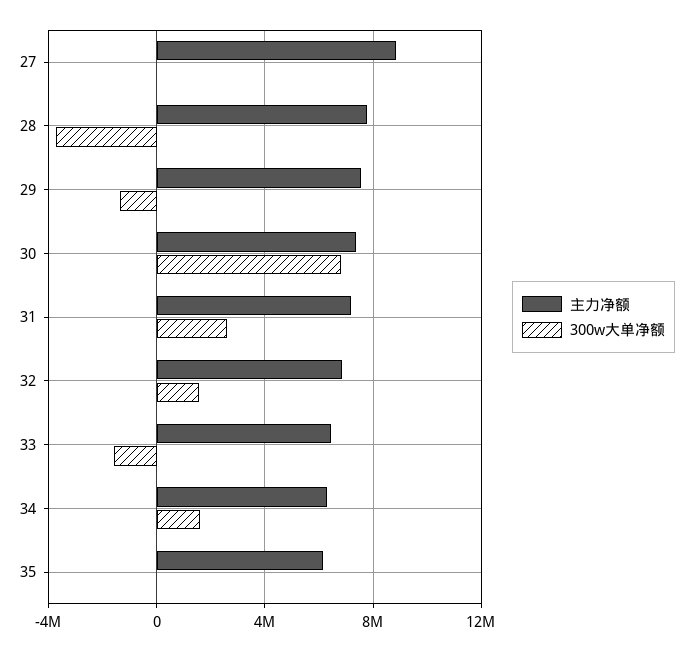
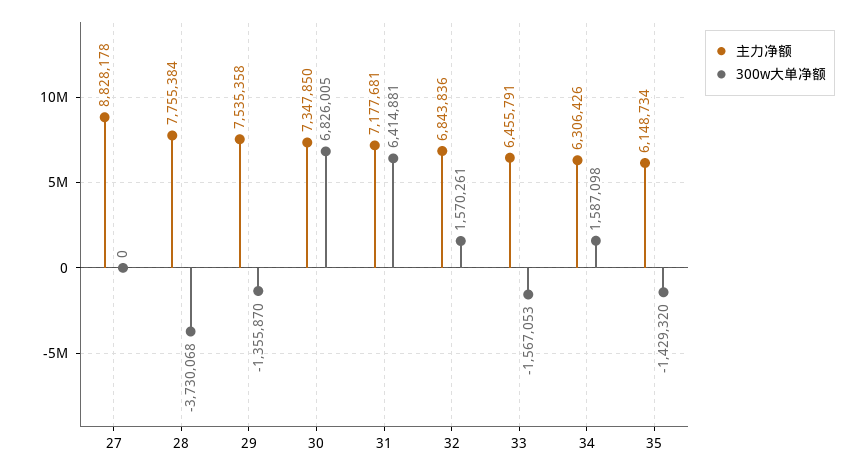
  {
    "主力净额": {
      "27": 8828178,
      "28": 7755384,
      "29": 7535358,
      "30": 7347850,
      "31": 7177681,
      "32": 6843836,
      "33": 6455791,
      "34": 6306426,
      "35": 6148734
    },
    "300w大单净额": {
      "27": 0,
      "28": -3730068,
      "29": -1355870,
      "30": 6826005,
-     "31": 2500000,
+     "31": 6414881,
      "32": 1570261,
      "33": -1567053,
      "34": 1587098,
-     "35": 0
+     "35": -1429320
    }
  }

